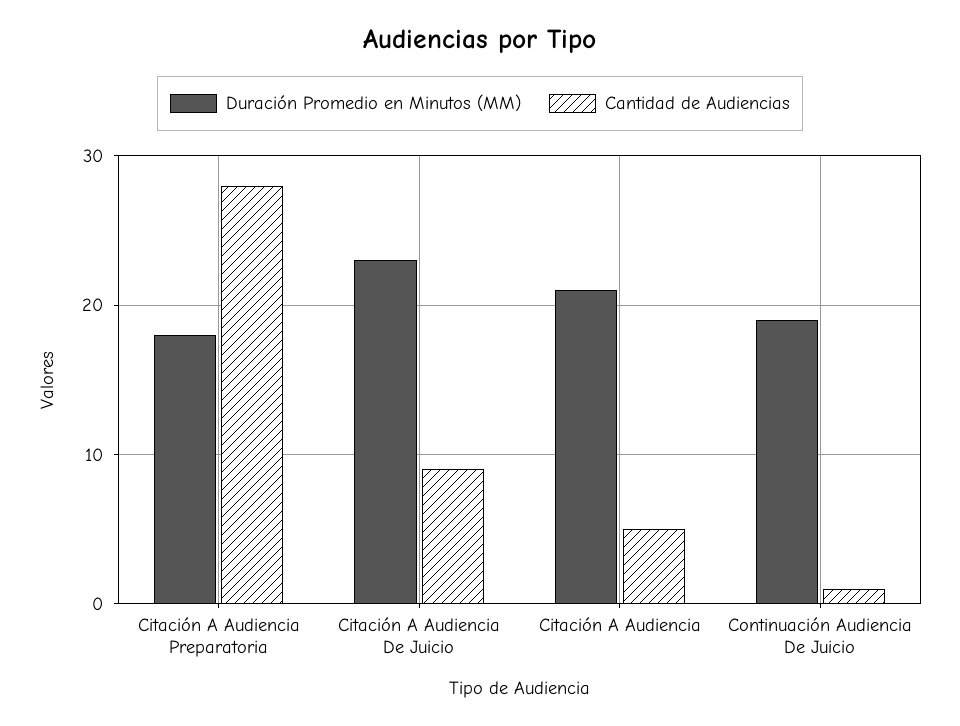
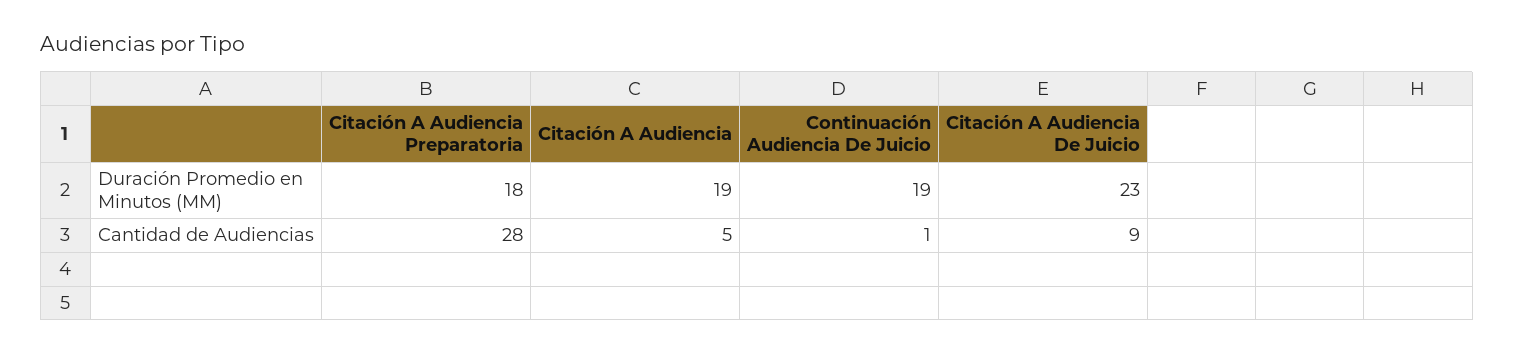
  {
    "Duración Promedio en Minutos (MM)": {
      "Citación A Audiencia Preparatoria": 18,
      "Citación A Audiencia De Juicio": 23,
-     "Citación A Audiencia": 21,
+     "Citación A Audiencia": 19,
      "Continuación Audiencia De Juicio": 19
    },
    "Cantidad de Audiencias": {
      "Citación A Audiencia Preparatoria": 28,
      "Citación A Audiencia De Juicio": 9,
      "Citación A Audiencia": 5,
      "Continuación Audiencia De Juicio": 1
    }
  }

